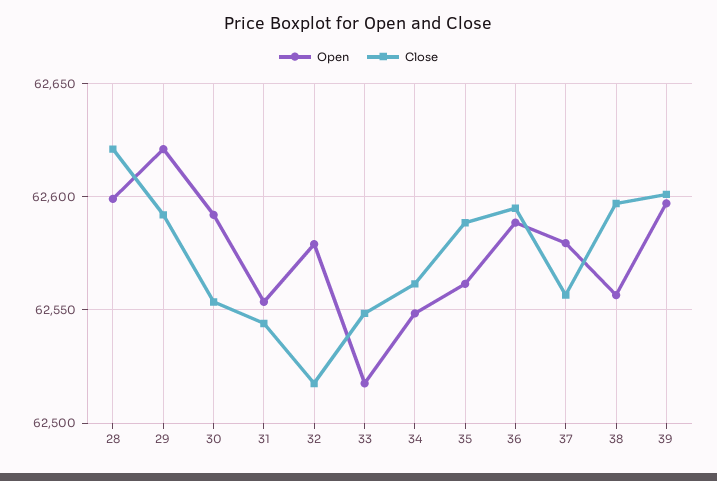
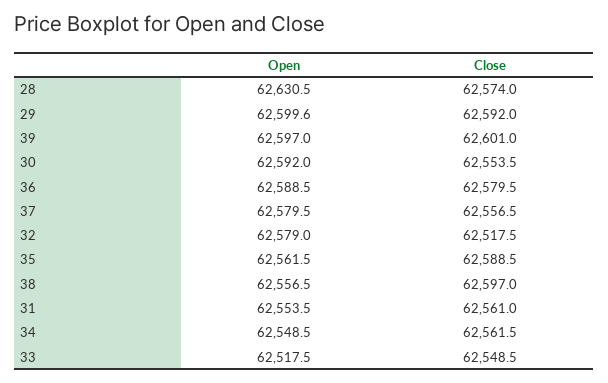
  {
    "Open": {
-     "28": 62600,
+     "28": 62630.5,
-     "29": 62620,
+     "29": 62599.6,
      "30": 62592,
      "31": 62553.5,
      "32": 62579,
      "33": 62517.5,
      "34": 62548.5,
      "35": 62561.5,
      "36": 62588.5,
      "37": 62579.5,
      "38": 62556.5,
      "39": 62597
    },
    "Close": {
-     "28": 62620,
+     "28": 62574,
      "29": 62592,
      "30": 62553.5,
-     "31": 62545,
+     "31": 62561,
      "32": 62517.5,
      "33": 62548.5,
      "34": 62561.5,
      "35": 62588.5,
-     "36": 62595,
+     "36": 62579.5,
      "37": 62556.5,
      "38": 62597,
      "39": 62601
    }
  }

